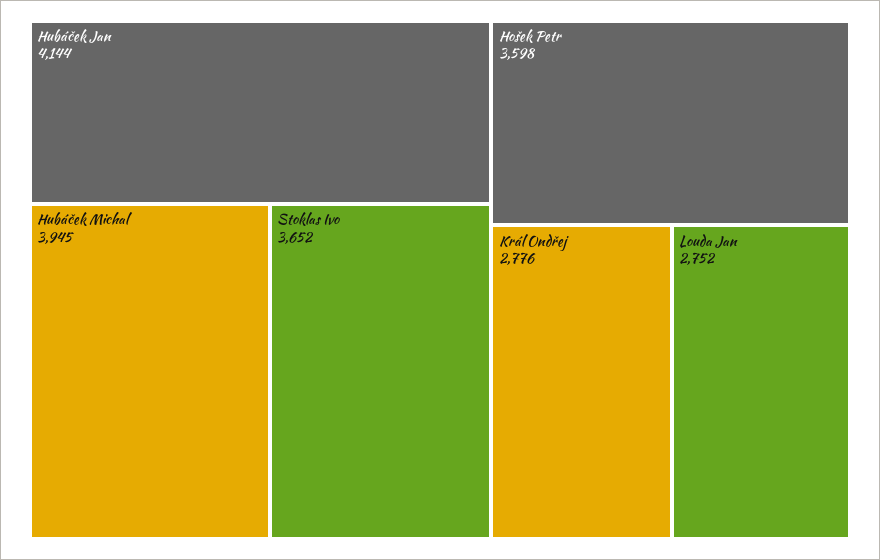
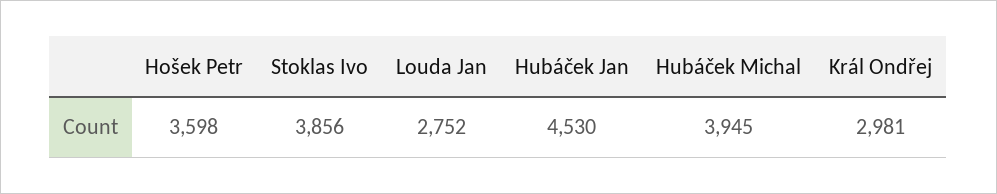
  {
-   "Hubáček Jan": 4144,
+   "Hubáček Jan": 4530,
    "Hubáček Michal": 3945,
-   "Stoklas Ivo": 3652,
+   "Stoklas Ivo": 3856,
    "Hošek Petr": 3598,
-   "Král Ondřej": 2776,
+   "Král Ondřej": 2981,
    "Louda Jan": 2752
  }

